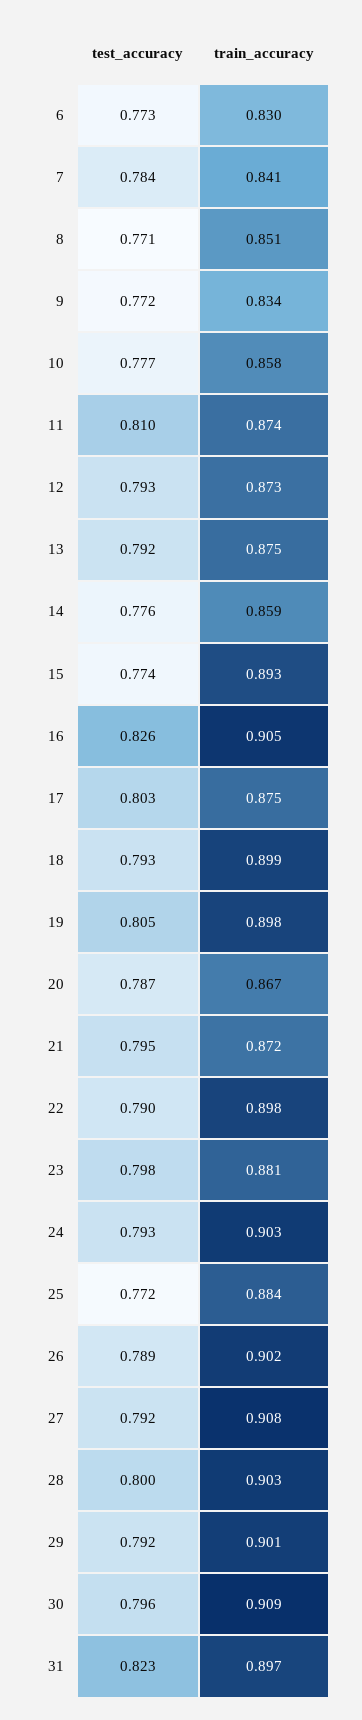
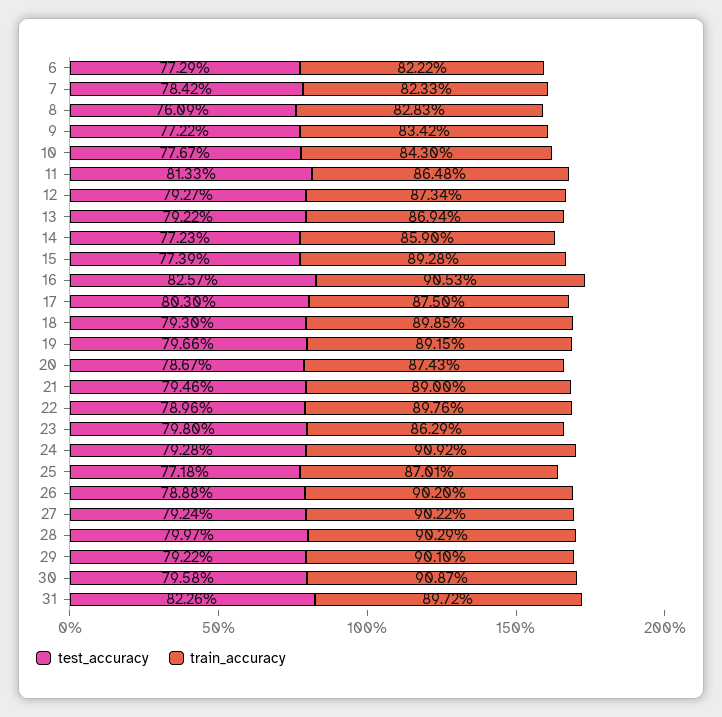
  {
    "test_accuracy": {
      "6": 0.7729,
      "7": 0.7842,
-     "8": 0.771,
+     "8": 0.7609,
      "9": 0.7722,
      "10": 0.7767,
-     "11": 0.81,
+     "11": 0.8133,
      "12": 0.7927,
      "13": 0.7922,
-     "14": 0.776,
+     "14": 0.7723,
      "15": 0.7739,
      "16": 0.8257,
      "17": 0.803,
      "18": 0.793,
-     "19": 0.805,
+     "19": 0.7966,
      "20": 0.7867,
      "21": 0.7946,
      "22": 0.7896,
      "23": 0.798,
      "24": 0.7928,
      "25": 0.7718,
      "26": 0.7888,
      "27": 0.7924,
      "28": 0.7997,
      "29": 0.7922,
      "30": 0.7958,
      "31": 0.8226
    },
    "train_accuracy": {
-     "6": 0.83,
+     "6": 0.8222,
-     "7": 0.841,
+     "7": 0.8233,
-     "8": 0.851,
+     "8": 0.8283,
      "9": 0.8342,
-     "10": 0.858,
+     "10": 0.843,
-     "11": 0.874,
+     "11": 0.8648,
      "12": 0.8734,
-     "13": 0.875,
+     "13": 0.8694,
      "14": 0.859,
      "15": 0.8928,
      "16": 0.9053,
      "17": 0.875,
      "18": 0.8985,
-     "19": 0.898,
+     "19": 0.8915,
-     "20": 0.867,
+     "20": 0.8743,
-     "21": 0.872,
+     "21": 0.89,
      "22": 0.8976,
-     "23": 0.881,
+     "23": 0.8629,
-     "24": 0.903,
+     "24": 0.9092,
-     "25": 0.884,
+     "25": 0.8701,
      "26": 0.902,
-     "27": 0.908,
+     "27": 0.9022,
      "28": 0.9029,
      "29": 0.901,
      "30": 0.9087,
      "31": 0.8972
    }
  }

